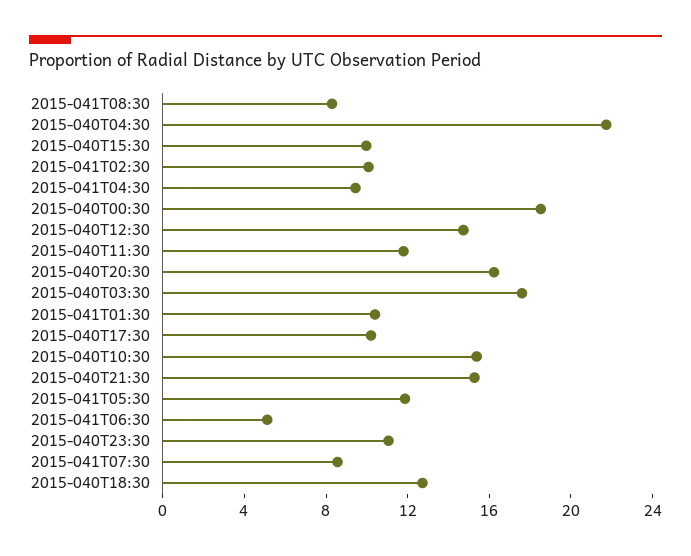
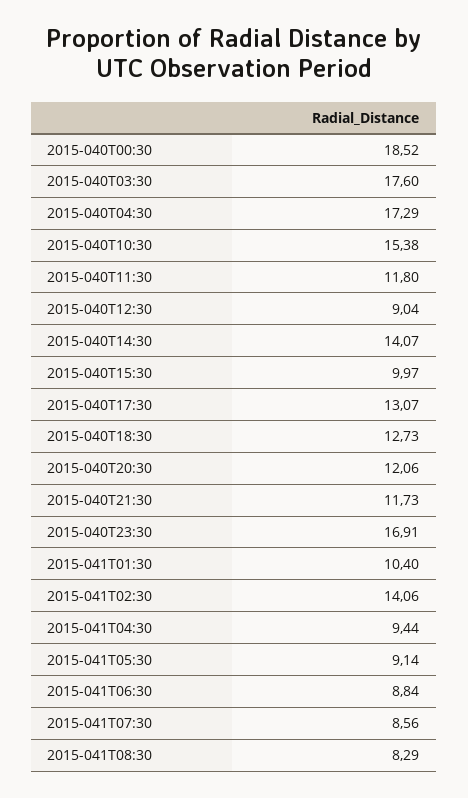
  {
    "2015-041T08:30": 8.29,
-   "2015-040T04:30": 22,
+   "2015-040T04:30": 17.29,
    "2015-040T15:30": 9.97,
-   "2015-041T02:30": 10,
+   "2015-041T02:30": 14.06,
    "2015-041T04:30": 9.44,
    "2015-040T00:30": 18.52,
-   "2015-040T12:30": 15,
+   "2015-040T12:30": 9.04,
    "2015-040T11:30": 11.8,
-   "2015-040T20:30": 16,
+   "2015-040T20:30": 12.06,
    "2015-040T03:30": 17.6,
    "2015-041T01:30": 10.4,
-   "2015-040T17:30": 10,
+   "2015-040T17:30": 13.07,
    "2015-040T10:30": 15.38,
-   "2015-040T21:30": 15,
+   "2015-040T21:30": 11.73,
-   "2015-041T05:30": 12,
+   "2015-041T05:30": 9.14,
-   "2015-041T06:30": 5,
+   "2015-041T06:30": 8.84,
-   "2015-040T23:30": 11,
+   "2015-040T23:30": 16.91,
    "2015-041T07:30": 8.56,
-   "2015-040T18:30": 12.73
+   "2015-040T18:30": 12.73,
+   "2015-040T14:30": 14.07
  }

